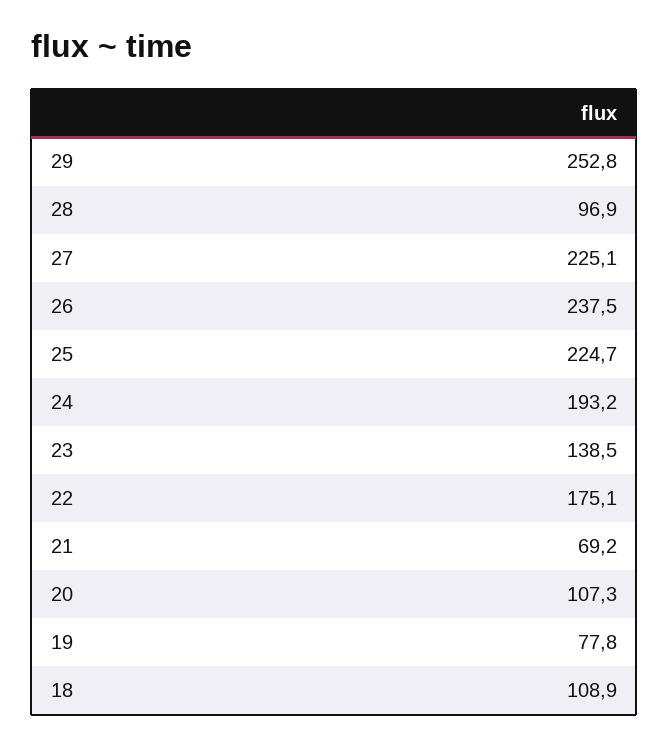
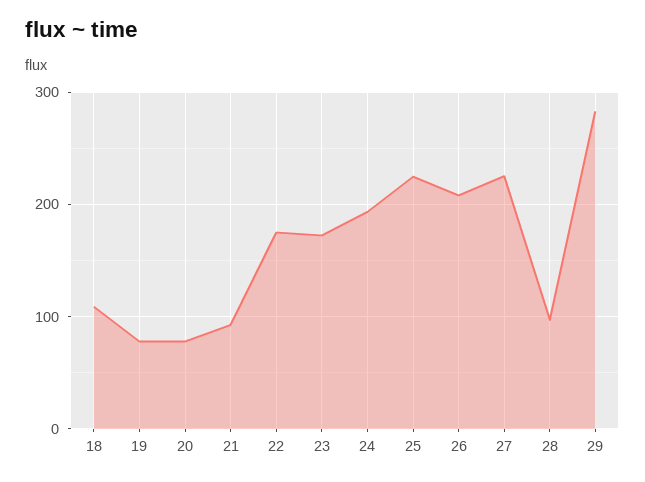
  {
-   "29": 252.8,
+   "29": 280,
    "28": 96.9,
    "27": 225.1,
-   "26": 237.5,
+   "26": 210,
    "25": 224.7,
    "24": 193.2,
-   "23": 138.5,
+   "23": 170,
    "22": 175.1,
-   "21": 69.2,
+   "21": 90,
-   "20": 107.3,
+   "20": 80,
    "19": 77.8,
    "18": 108.9
  }

